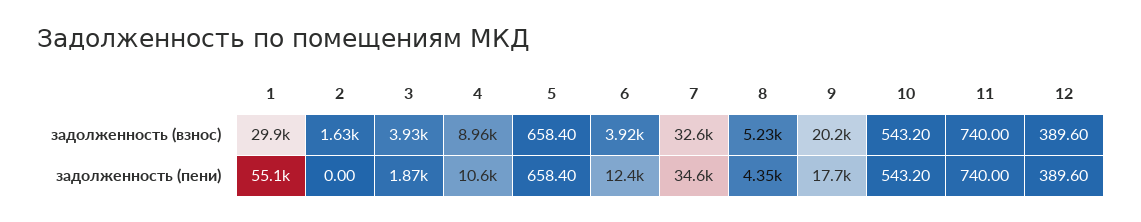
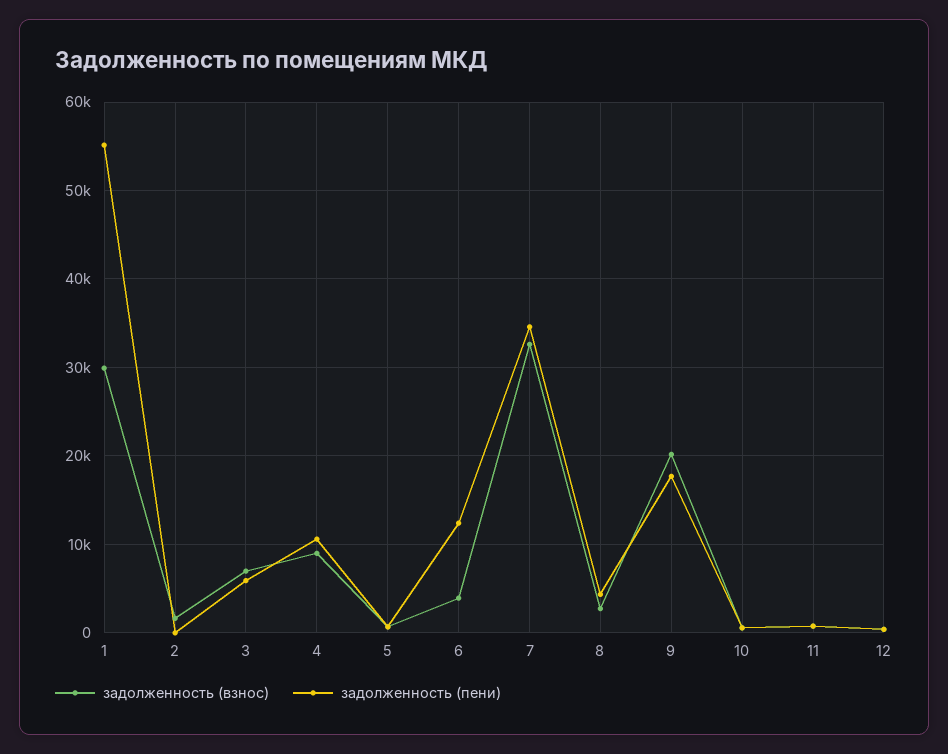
  {
    "задолженность (взнос)": {
      "1": 29900,
      "2": 1630,
-     "3": 3930,
+     "3": 7000,
      "4": 8960,
      "5": 658.4,
      "6": 3920,
      "7": 32600,
-     "8": 5230,
+     "8": 3000,
      "9": 20200,
      "10": 543.2,
      "11": 740,
      "12": 389.6
    },
    "задолженность (пени)": {
      "1": 55100,
      "2": 0,
-     "3": 1870,
+     "3": 6000,
      "4": 10600,
      "5": 658.4,
      "6": 12400,
      "7": 34600,
      "8": 4350,
      "9": 17700,
      "10": 543.2,
      "11": 740,
      "12": 389.6
    }
  }

